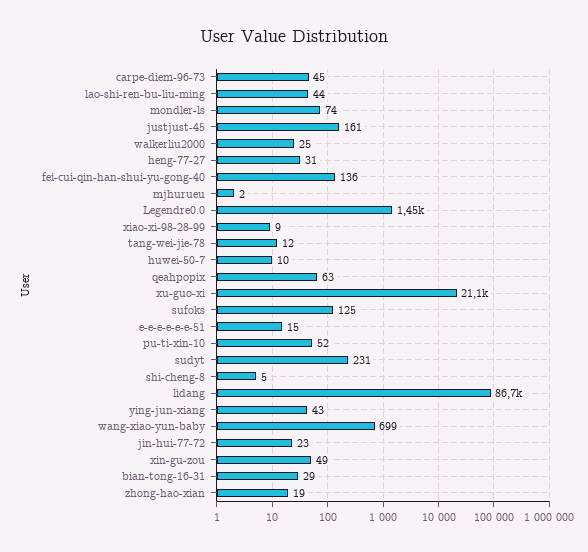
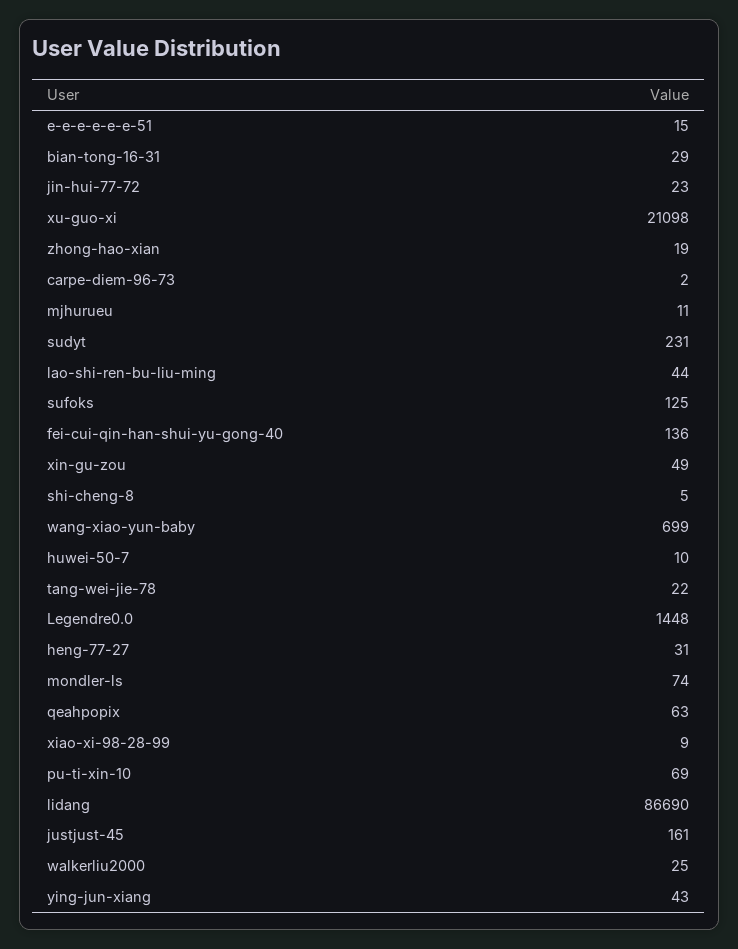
  {
-   "carpe-diem-96-73": 45,
+   "carpe-diem-96-73": 2,
    "lao-shi-ren-bu-liu-ming": 44,
    "mondler-ls": 74,
    "justjust-45": 161,
    "walkerliu2000": 25,
    "heng-77-27": 31,
    "fei-cui-qin-han-shui-yu-gong-40": 136,
-   "mjhurueu": 2,
+   "mjhurueu": 11,
    "Legendre0.0": 1448,
    "xiao-xi-98-28-99": 9,
-   "tang-wei-jie-78": 12,
+   "tang-wei-jie-78": 22,
    "huwei-50-7": 10,
    "qeahpopix": 63,
    "xu-guo-xi": 21098,
    "sufoks": 125,
    "e-e-e-e-e-e-51": 15,
-   "pu-ti-xin-10": 52,
+   "pu-ti-xin-10": 69,
    "sudyt": 231,
    "shi-cheng-8": 5,
    "lidang": 86690,
    "ying-jun-xiang": 43,
    "wang-xiao-yun-baby": 699,
    "jin-hui-77-72": 23,
    "xin-gu-zou": 49,
    "bian-tong-16-31": 29,
    "zhong-hao-xian": 19
  }

